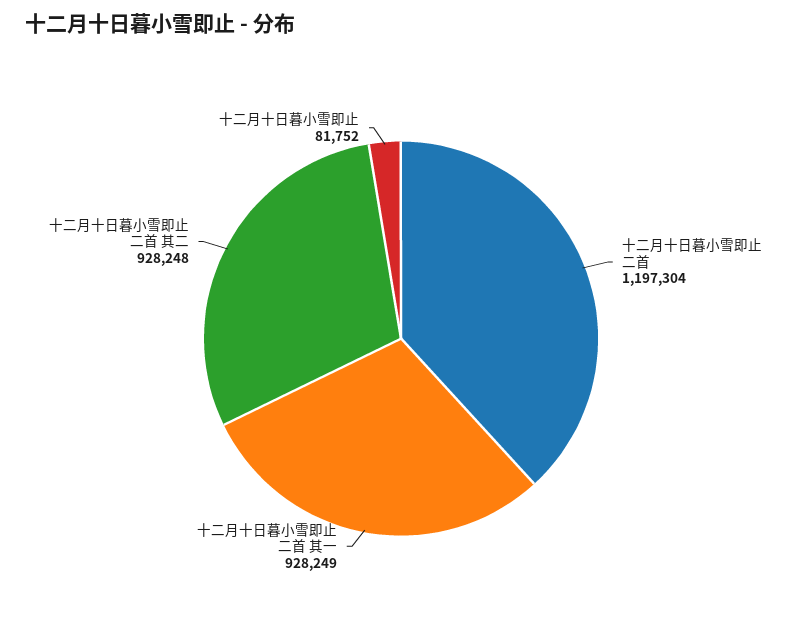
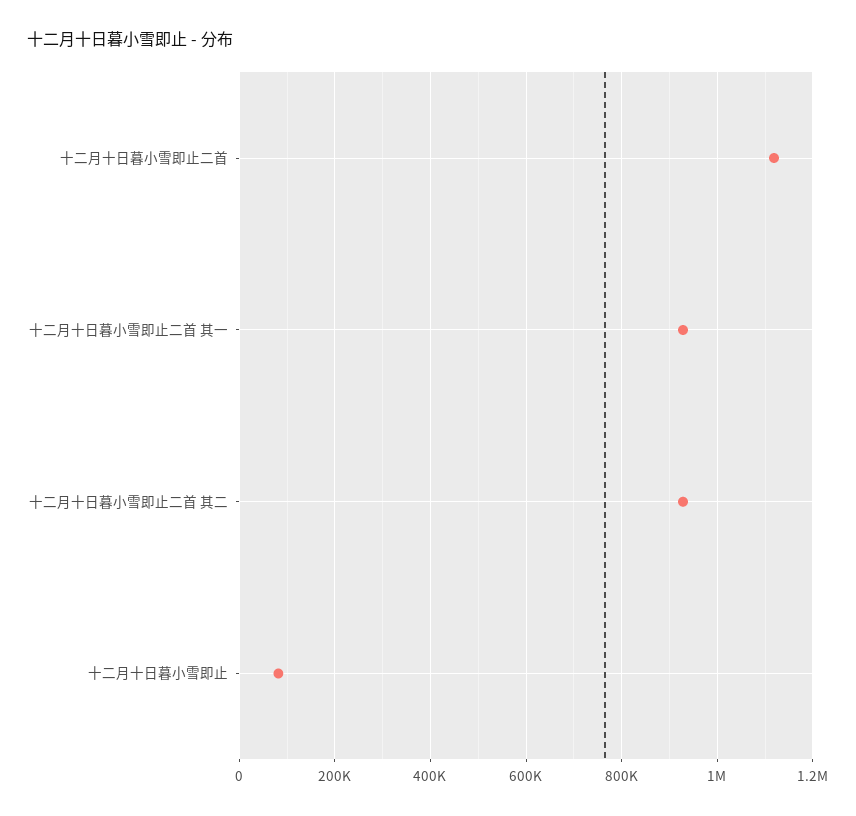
  {
-   "十二月十日暮小雪即止二首": 1197304,
+   "十二月十日暮小雪即止二首": 1120000,
    "十二月十日暮小雪即止二首 其一": 928249,
    "十二月十日暮小雪即止二首 其二": 928248,
    "十二月十日暮小雪即止": 81752
  }

